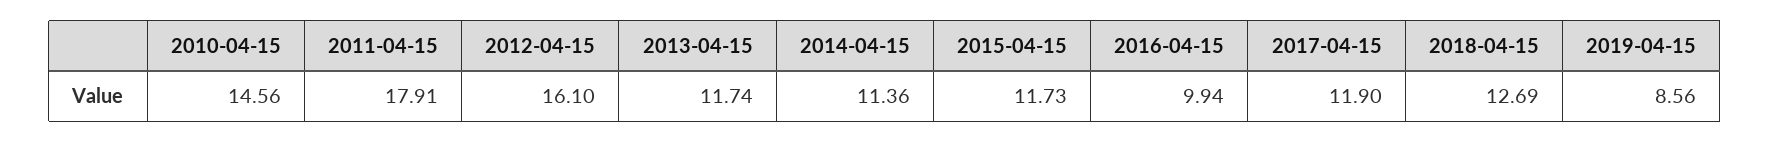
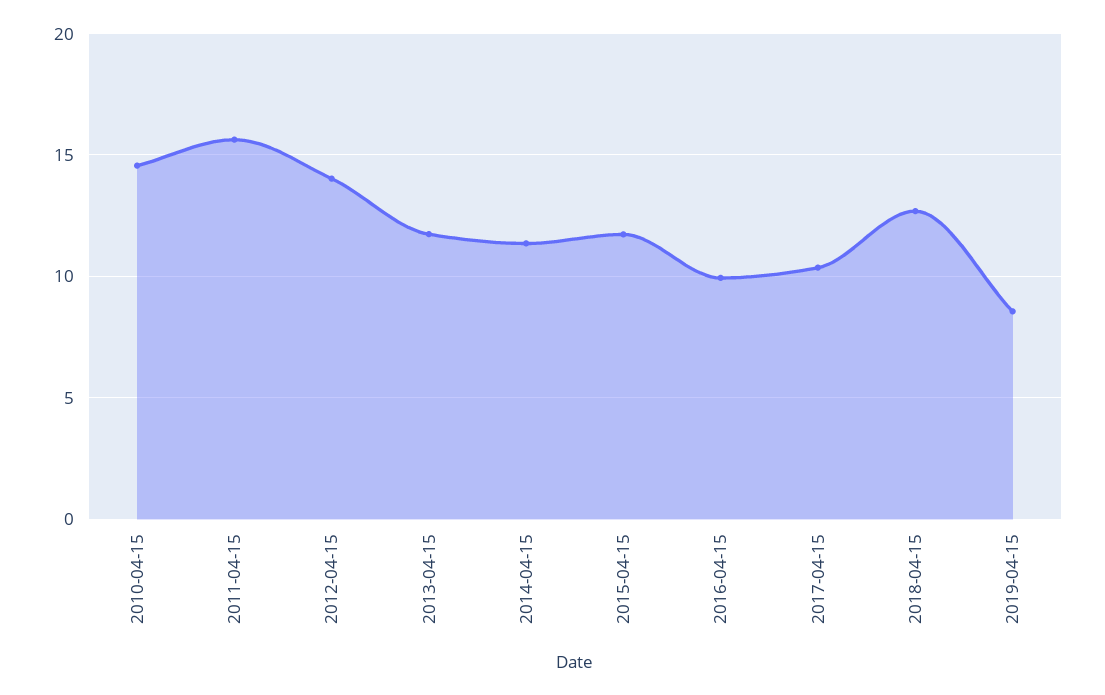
  {
    "2010-04-15": 14.56,
-   "2011-04-15": 17.91,
+   "2011-04-15": 15.5,
-   "2012-04-15": 16.1,
+   "2012-04-15": 14,
    "2013-04-15": 11.74,
    "2014-04-15": 11.36,
    "2015-04-15": 11.73,
    "2016-04-15": 9.94,
-   "2017-04-15": 11.9,
+   "2017-04-15": 10.5,
    "2018-04-15": 12.69,
    "2019-04-15": 8.56
  }

